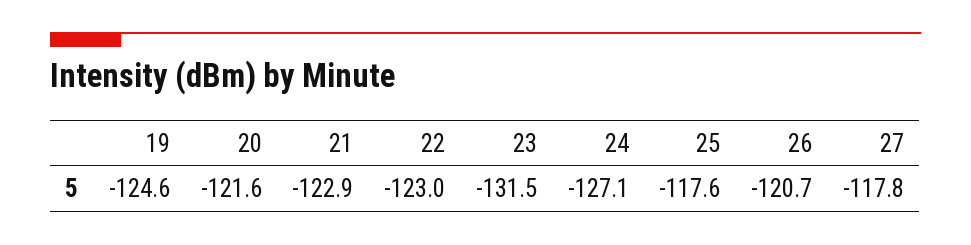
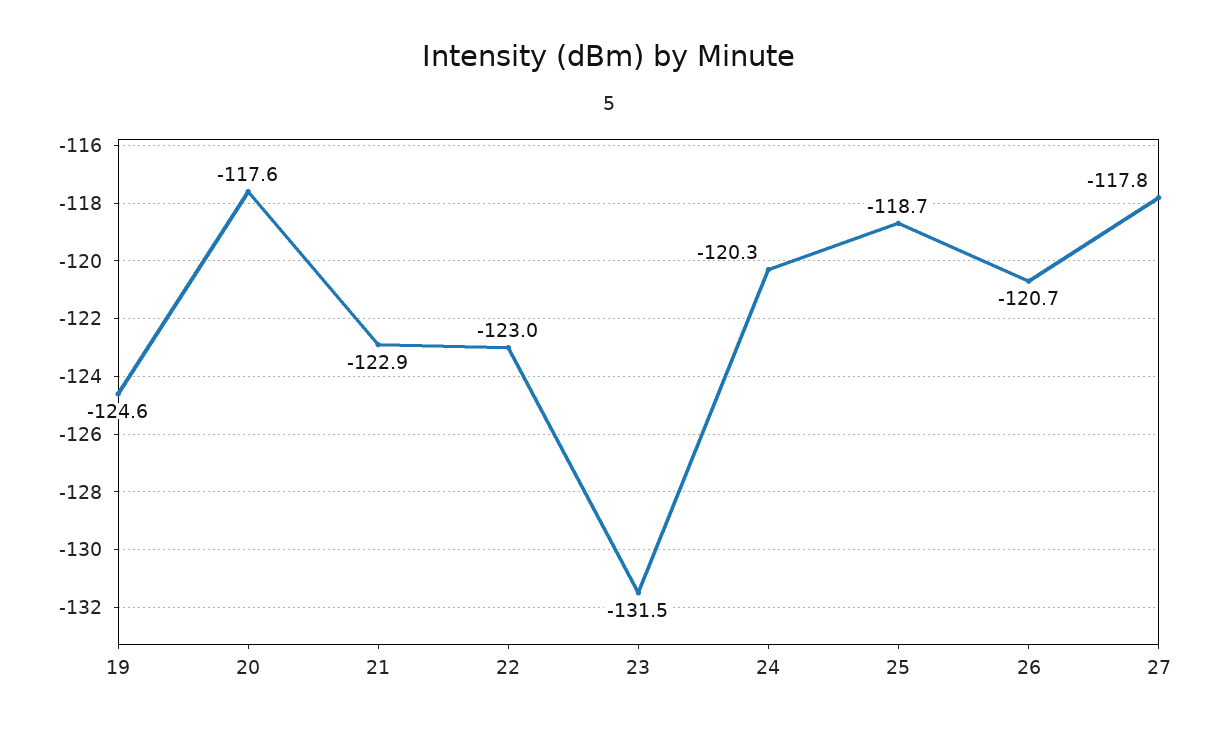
  {
    "19": -124.6,
-   "20": -121.6,
+   "20": -117.6,
    "21": -122.9,
    "22": -123,
    "23": -131.5,
-   "24": -127.1,
+   "24": -120.3,
-   "25": -117.6,
+   "25": -118.7,
    "26": -120.7,
    "27": -117.8
  }

